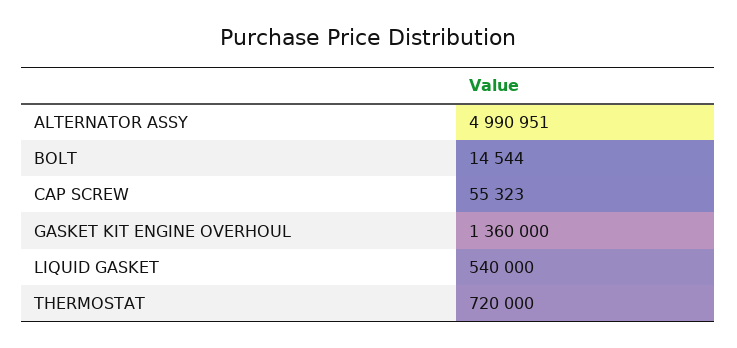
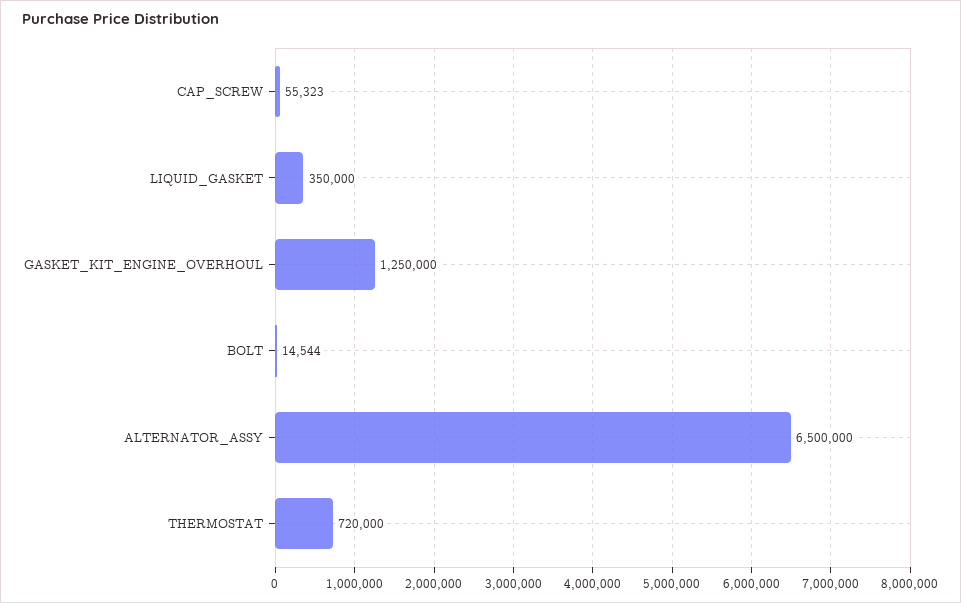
  {
-   "ALTERNATOR ASSY": 4990951,
+   "ALTERNATOR ASSY": 6500000,
    "BOLT": 14544,
    "CAP SCREW": 55323,
-   "GASKET KIT ENGINE OVERHOUL": 1360000,
+   "GASKET KIT ENGINE OVERHOUL": 1250000,
-   "LIQUID GASKET": 540000,
+   "LIQUID GASKET": 350000,
    "THERMOSTAT": 720000
  }

